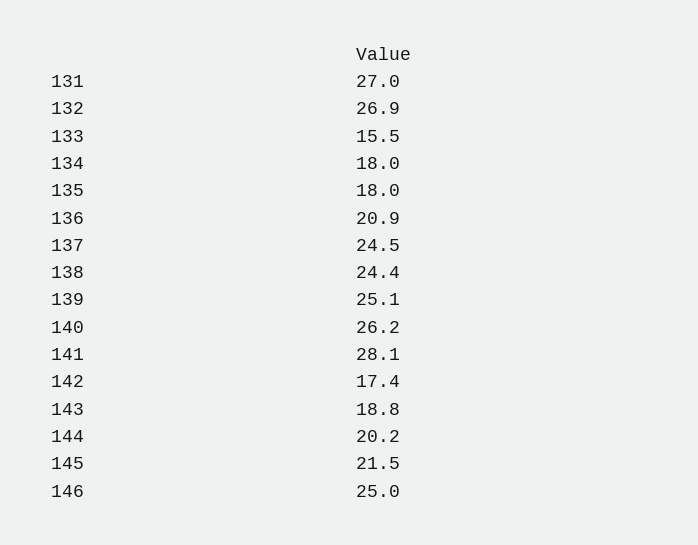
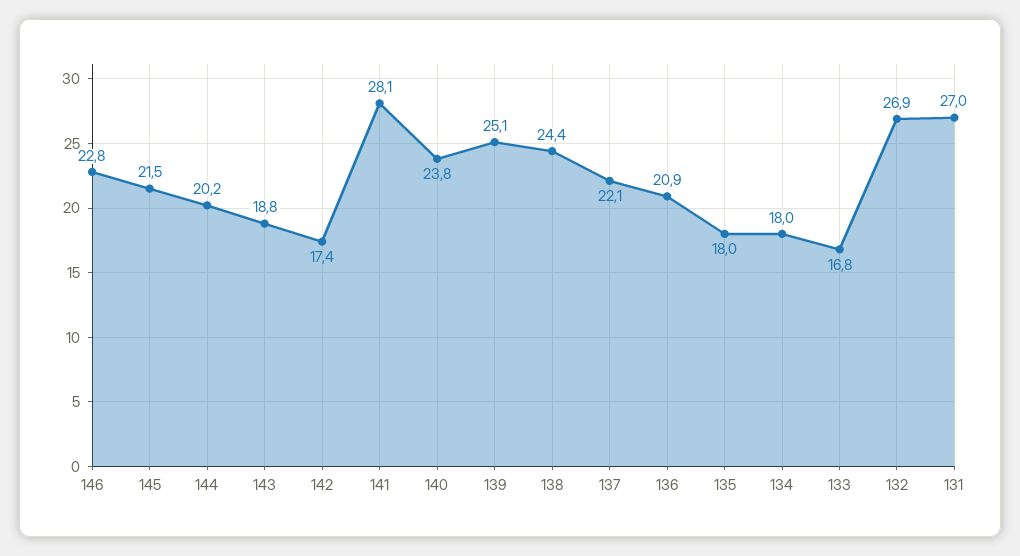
  {
    "131": 27,
    "132": 26.9,
-   "133": 15.5,
+   "133": 16.8,
    "134": 18,
    "135": 18,
    "136": 20.9,
-   "137": 24.5,
+   "137": 22.1,
    "138": 24.4,
    "139": 25.1,
-   "140": 26.2,
+   "140": 23.8,
    "141": 28.1,
    "142": 17.4,
    "143": 18.8,
    "144": 20.2,
    "145": 21.5,
-   "146": 25
+   "146": 22.8
  }

